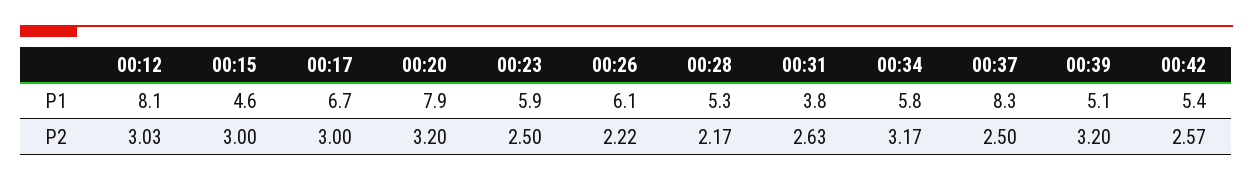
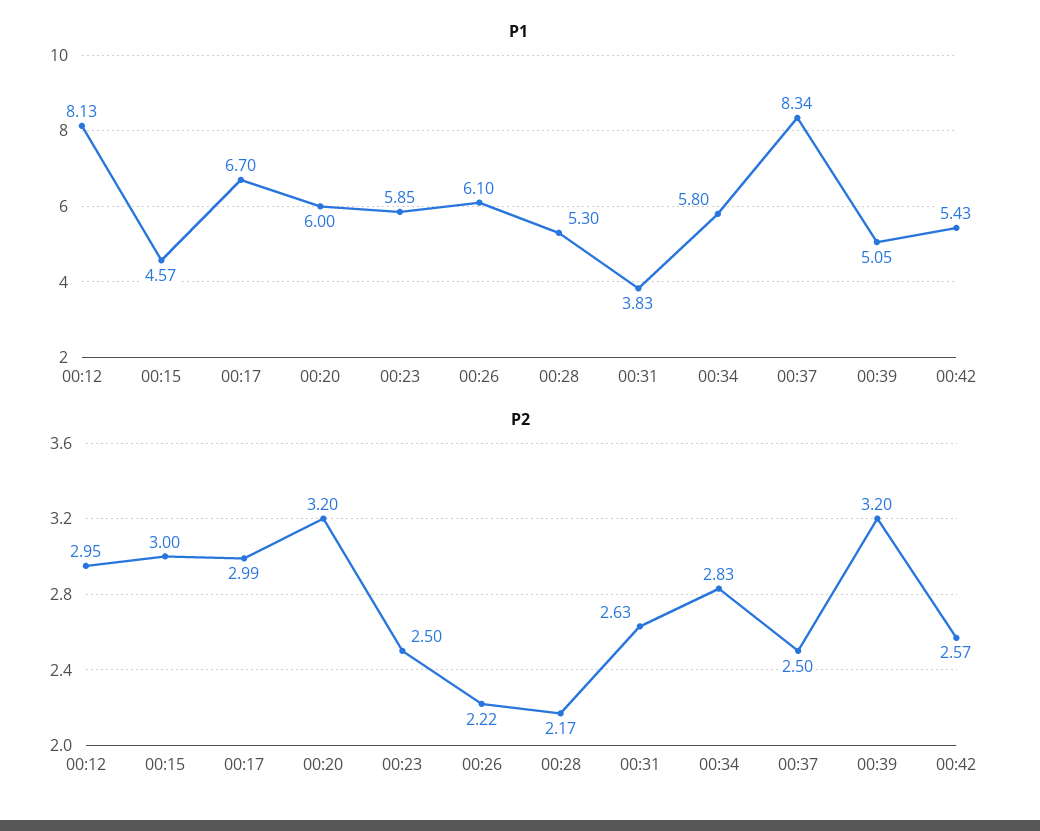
  {
    "P1": {
      "00:12": 8.13,
      "00:15": 4.57,
      "00:17": 6.7,
-     "00:20": 7.9,
+     "00:20": 6,
      "00:23": 5.85,
      "00:26": 6.1,
      "00:28": 5.3,
      "00:31": 3.83,
      "00:34": 5.8,
      "00:37": 8.34,
      "00:39": 5.05,
      "00:42": 5.43
    },
    "P2": {
-     "00:12": 3.03,
+     "00:12": 2.95,
      "00:15": 3,
-     "00:17": 3,
+     "00:17": 2.99,
      "00:20": 3.2,
      "00:23": 2.5,
      "00:26": 2.22,
      "00:28": 2.17,
      "00:31": 2.63,
-     "00:34": 3.17,
+     "00:34": 2.83,
      "00:37": 2.5,
      "00:39": 3.2,
      "00:42": 2.57
    }
  }

